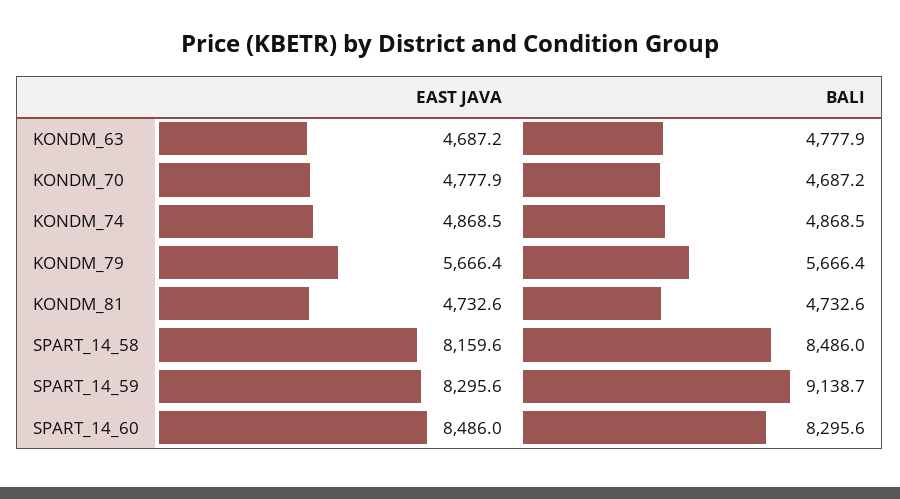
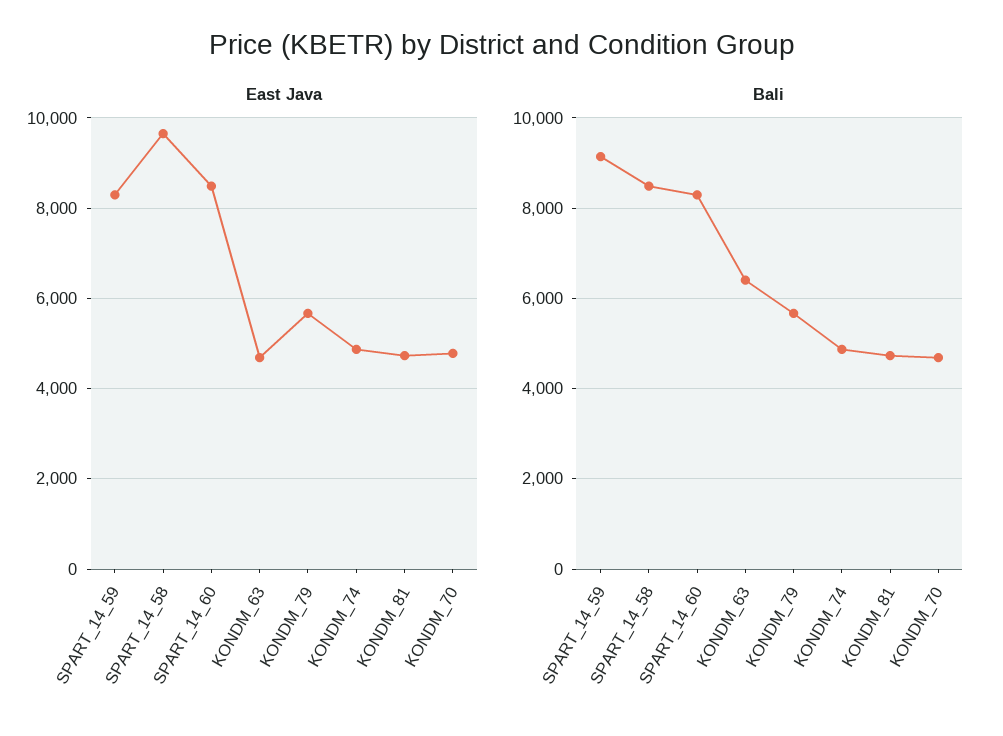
  {
    "EAST JAVA": {
      "KONDM_63": 4687.2,
      "KONDM_70": 4777.9,
      "KONDM_74": 4868.5,
      "KONDM_79": 5666.4,
      "KONDM_81": 4732.6,
-     "SPART_14_58": 8159.6,
+     "SPART_14_58": 9600,
      "SPART_14_59": 8295.6,
      "SPART_14_60": 8486
    },
    "BALI": {
-     "KONDM_63": 4777.9,
+     "KONDM_63": 6400,
      "KONDM_70": 4687.2,
      "KONDM_74": 4868.5,
      "KONDM_79": 5666.4,
      "KONDM_81": 4732.6,
      "SPART_14_58": 8486,
      "SPART_14_59": 9138.7,
      "SPART_14_60": 8295.6
    }
  }

